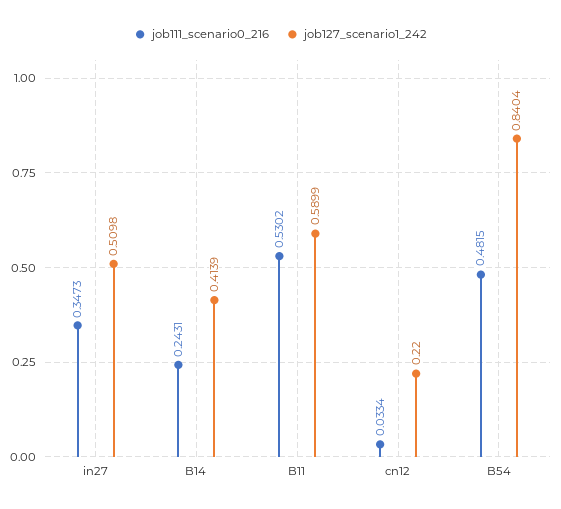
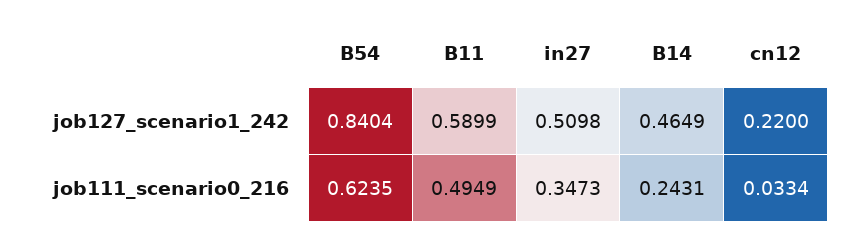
  {
    "job111_scenario0_216": {
      "in27": 0.3473,
      "B14": 0.2431,
-     "B11": 0.5302,
+     "B11": 0.4949,
      "cn12": 0.0334,
-     "B54": 0.4815
+     "B54": 0.6235
    },
    "job127_scenario1_242": {
      "in27": 0.5098,
-     "B14": 0.4139,
+     "B14": 0.4649,
      "B11": 0.5899,
      "cn12": 0.22,
      "B54": 0.8404
    }
  }

